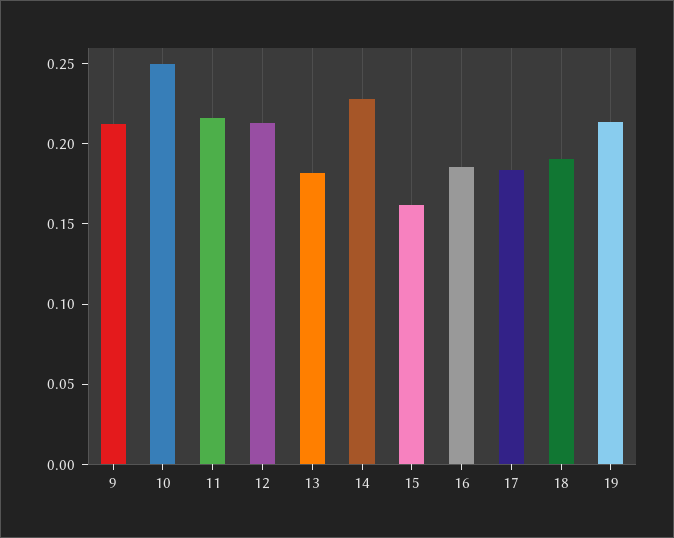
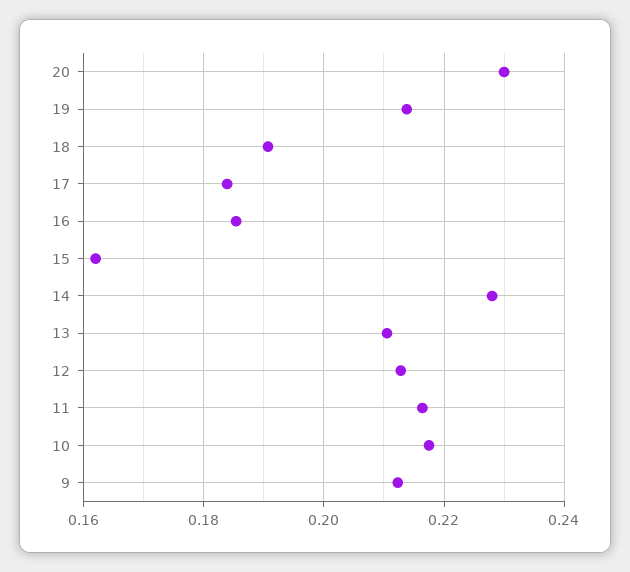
  {
    "9": 0.212,
-   "10": 0.25,
+   "10": 0.218,
    "11": 0.216,
    "12": 0.212,
-   "13": 0.18,
+   "13": 0.21,
    "14": 0.228,
    "15": 0.162,
    "16": 0.186,
    "17": 0.184,
    "18": 0.19,
-   "19": 0.214
+   "19": 0.214,
+   "20": 0.23
  }

